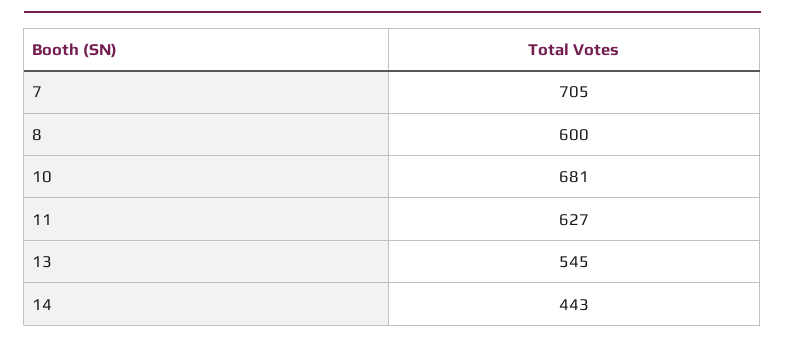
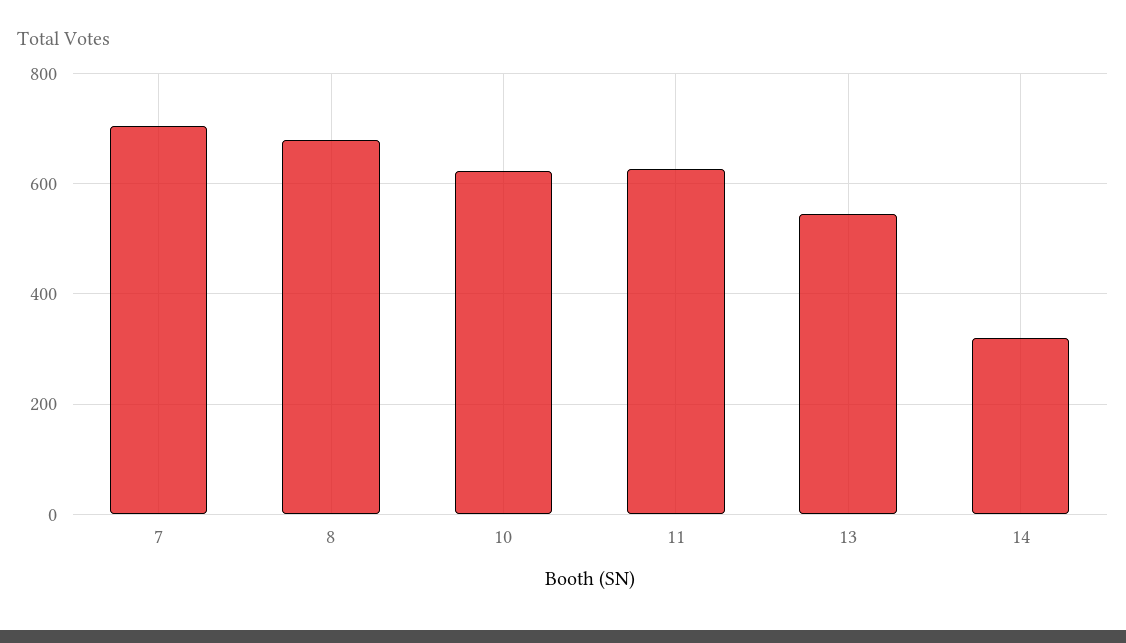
  {
    "7": 705,
-   "8": 600,
+   "8": 680,
-   "10": 681,
+   "10": 620,
    "11": 627,
    "13": 545,
-   "14": 443
+   "14": 320
  }

